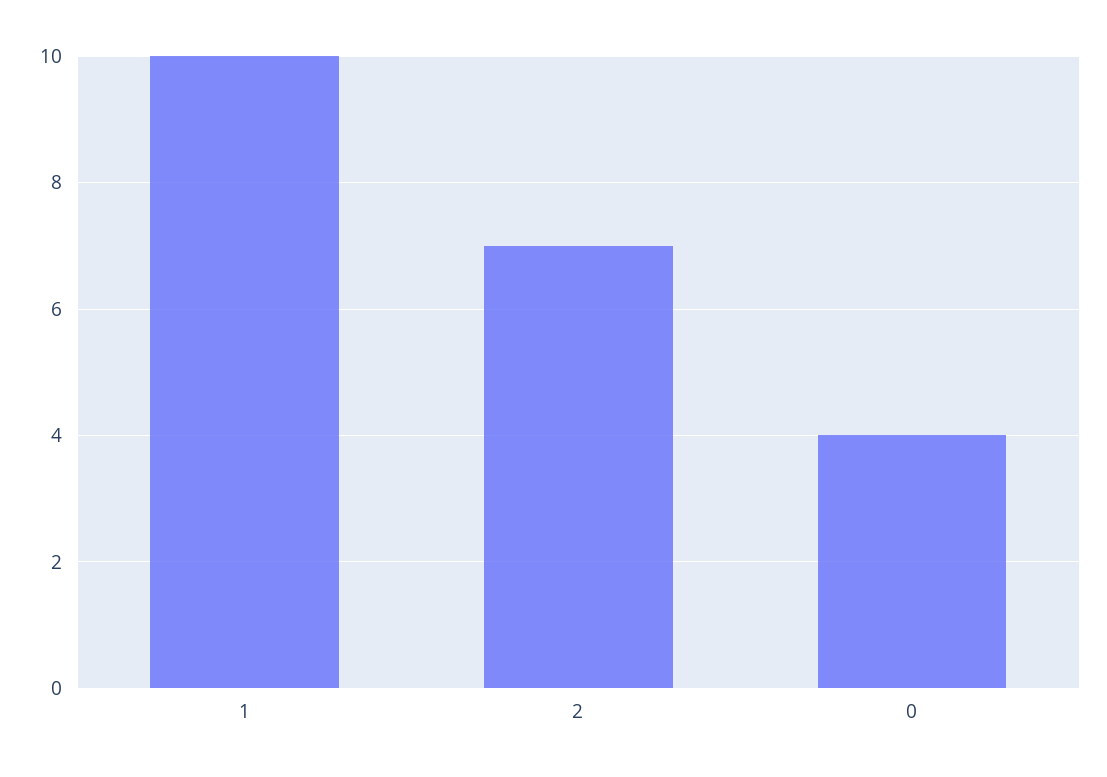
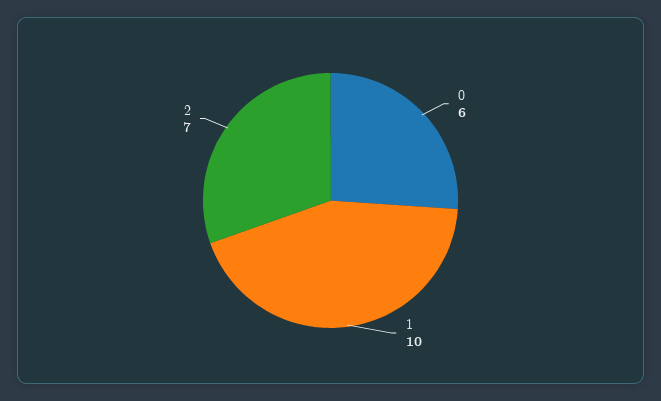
  {
    "1": 10,
    "2": 7,
-   "0": 4
+   "0": 6
  }

